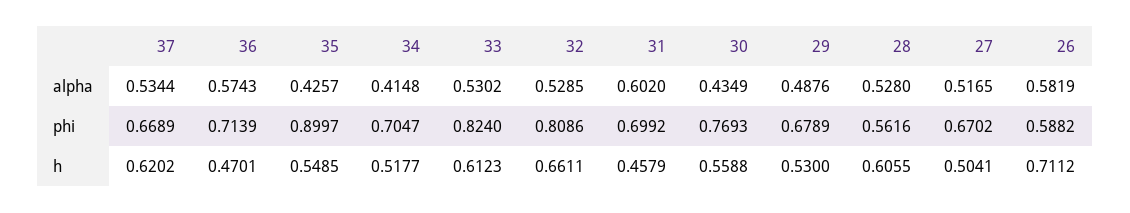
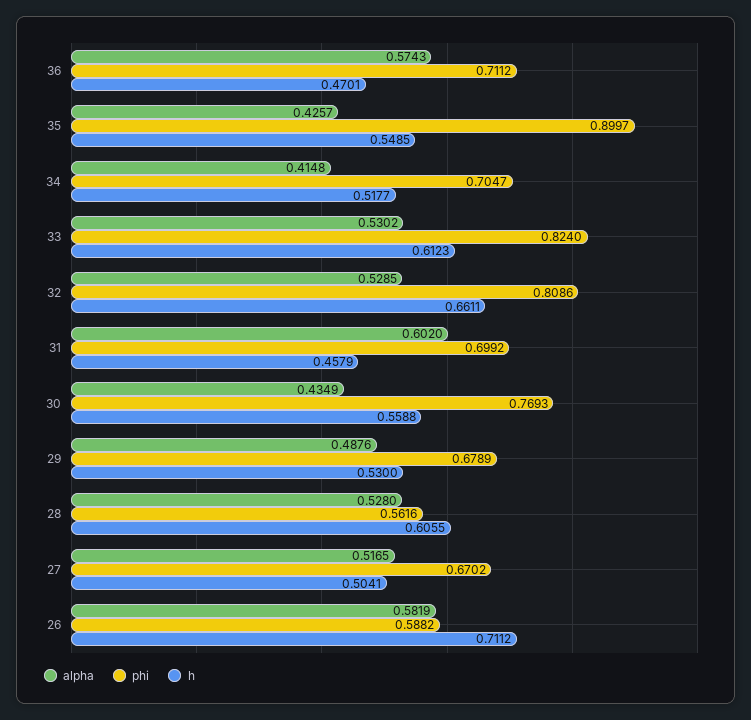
  {
    "alpha": {
-     "37": 0.5344,
      "36": 0.5743,
      "35": 0.4257,
      "34": 0.4148,
      "33": 0.5302,
      "32": 0.5285,
      "31": 0.602,
      "30": 0.4349,
      "29": 0.4876,
      "28": 0.528,
      "27": 0.5165,
      "26": 0.5819
    },
    "phi": {
-     "37": 0.6689,
-     "36": 0.7139,
+     "36": 0.7112,
      "35": 0.8997,
      "34": 0.7047,
      "33": 0.824,
      "32": 0.8086,
      "31": 0.6992,
      "30": 0.7693,
      "29": 0.6789,
      "28": 0.5616,
      "27": 0.6702,
      "26": 0.5882
    },
    "h": {
-     "37": 0.6202,
      "36": 0.4701,
      "35": 0.5485,
      "34": 0.5177,
      "33": 0.6123,
      "32": 0.6611,
      "31": 0.4579,
      "30": 0.5588,
      "29": 0.53,
      "28": 0.6055,
      "27": 0.5041,
      "26": 0.7112
    }
  }

